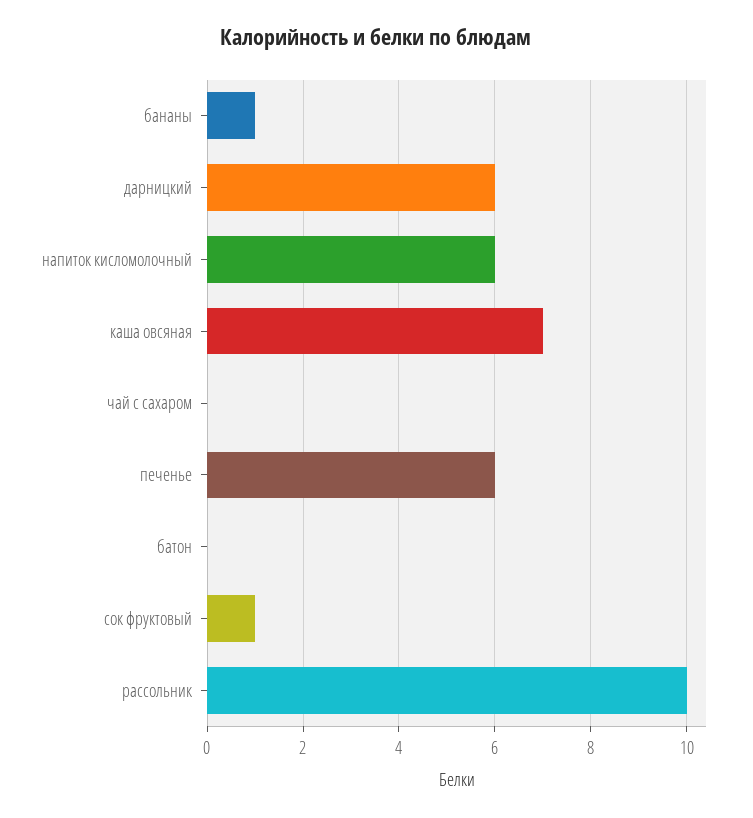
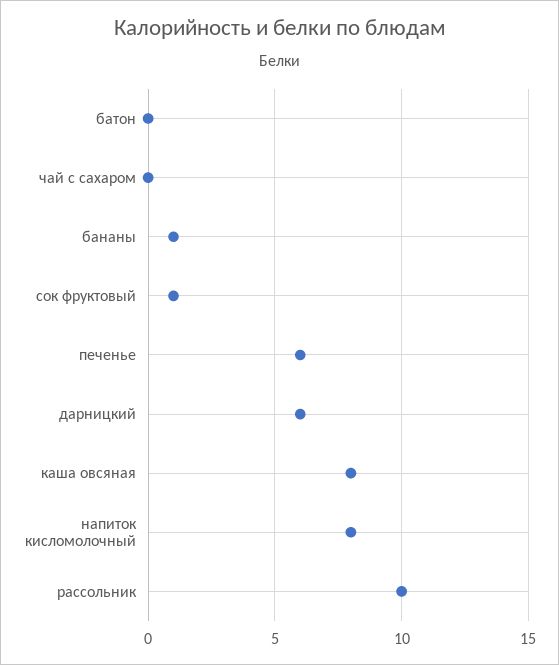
  {
    "бананы": 1,
    "дарницкий": 6,
-   "напиток кисломолочный": 6,
+   "напиток кисломолочный": 8,
-   "каша овсяная": 7,
+   "каша овсяная": 8,
    "чай с сахаром": 0,
    "печенье": 6,
    "батон": 0,
    "сок фруктовый": 1,
    "рассольник": 10
  }

